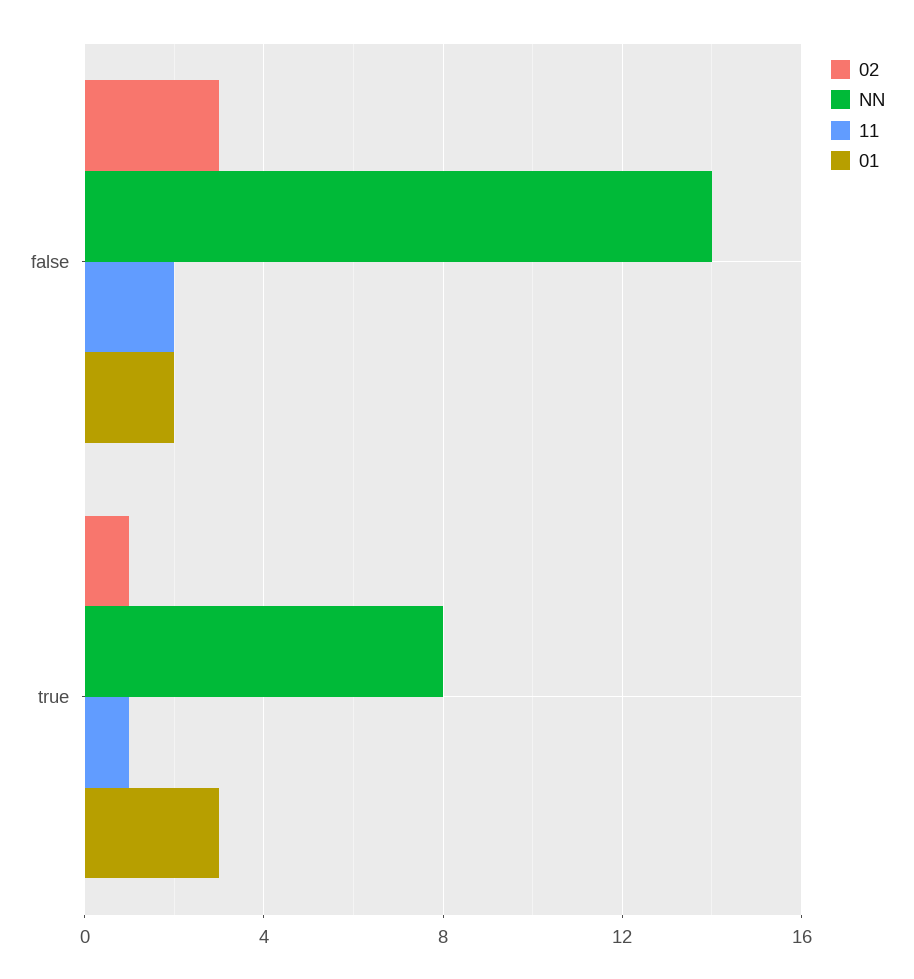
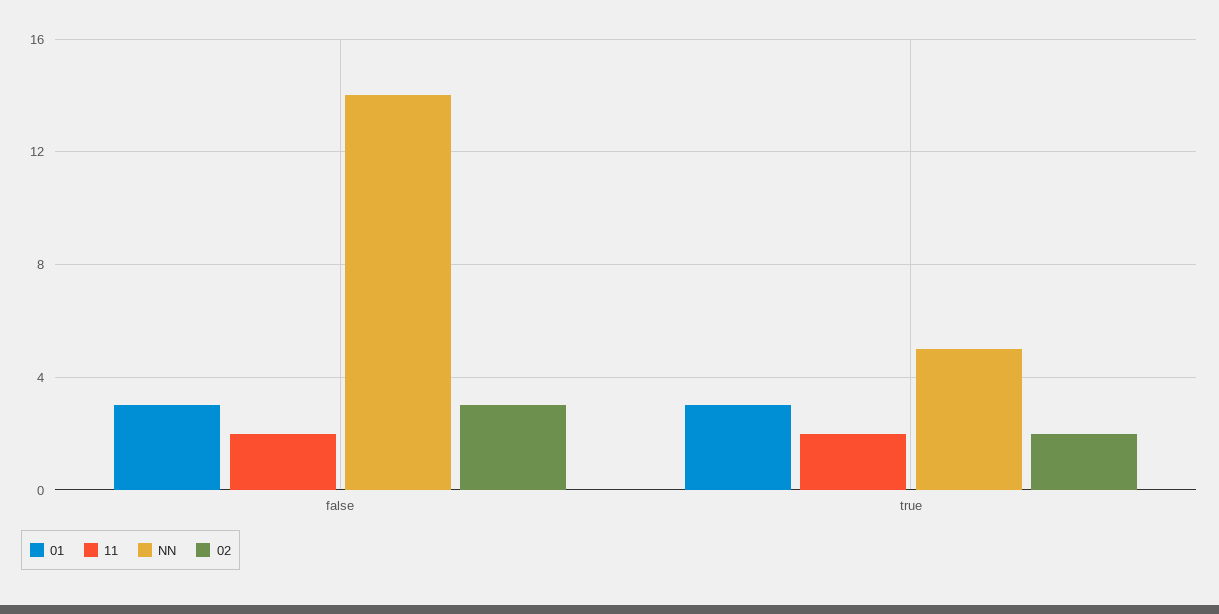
  {
    "02": {
      "false": 3,
-     "true": 1
+     "true": 2
    },
    "NN": {
      "false": 14,
-     "true": 8
+     "true": 5
    },
    "11": {
      "false": 2,
-     "true": 1
+     "true": 2
    },
    "01": {
-     "false": 2,
+     "false": 3,
      "true": 3
    }
  }

